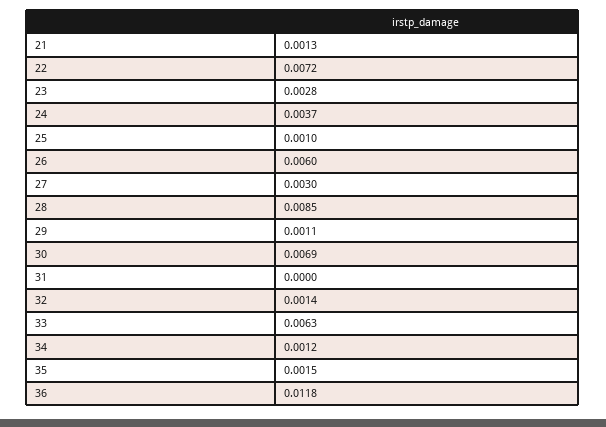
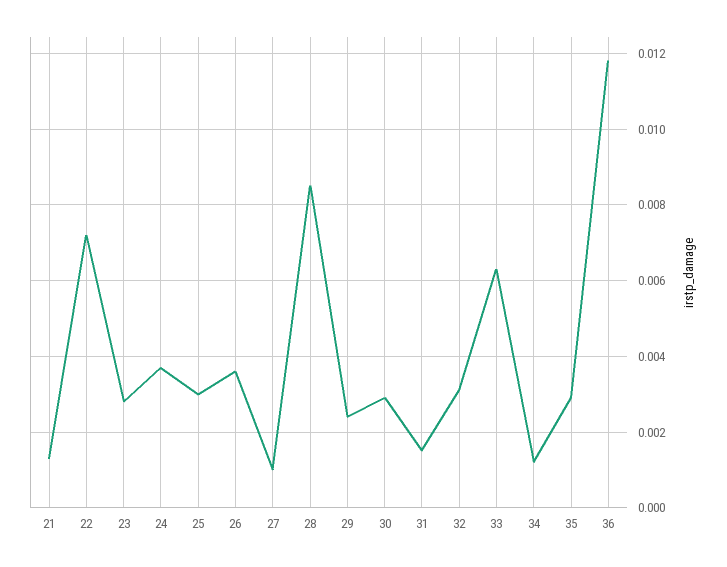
  {
    "21": 0.0013,
    "22": 0.0072,
    "23": 0.0028,
    "24": 0.0037,
-   "25": 0.001,
+   "25": 0.003,
-   "26": 0.006,
+   "26": 0.0035,
-   "27": 0.003,
+   "27": 0.001,
    "28": 0.0085,
-   "29": 0.0011,
+   "29": 0.0025,
-   "30": 0.0069,
+   "30": 0.003,
-   "31": 0,
+   "31": 0.0015,
-   "32": 0.0014,
+   "32": 0.003,
    "33": 0.0063,
    "34": 0.0012,
-   "35": 0.0015,
+   "35": 0.003,
    "36": 0.0118
  }

